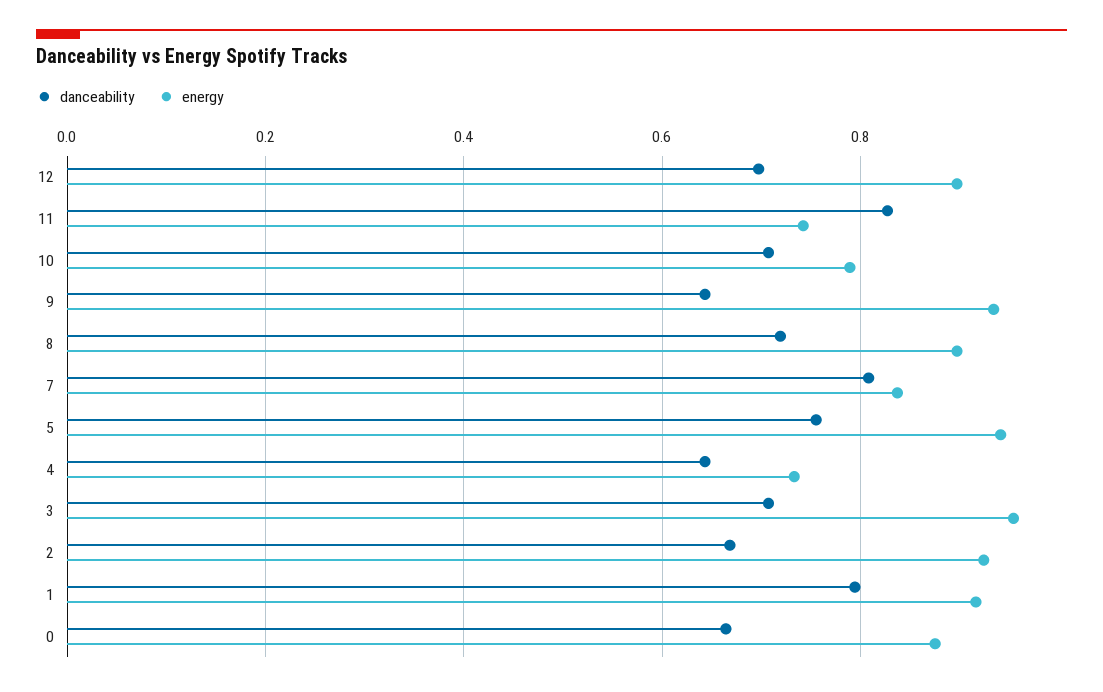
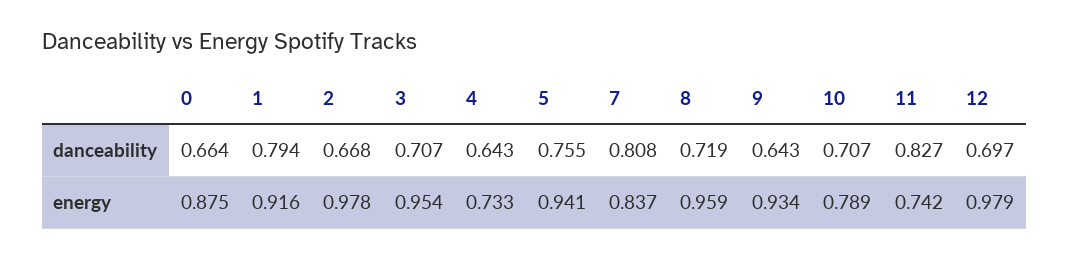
  {
    "danceability": {
      "12": 0.697,
      "11": 0.827,
      "10": 0.707,
      "9": 0.643,
      "8": 0.719,
      "7": 0.808,
      "5": 0.755,
      "4": 0.643,
      "3": 0.707,
      "2": 0.668,
      "1": 0.794,
      "0": 0.664
    },
    "energy": {
-     "12": 0.9,
+     "12": 0.979,
      "11": 0.742,
      "10": 0.789,
      "9": 0.934,
-     "8": 0.9,
+     "8": 0.959,
      "7": 0.837,
      "5": 0.941,
      "4": 0.733,
      "3": 0.954,
-     "2": 0.92,
+     "2": 0.978,
      "1": 0.916,
      "0": 0.875
    }
  }

